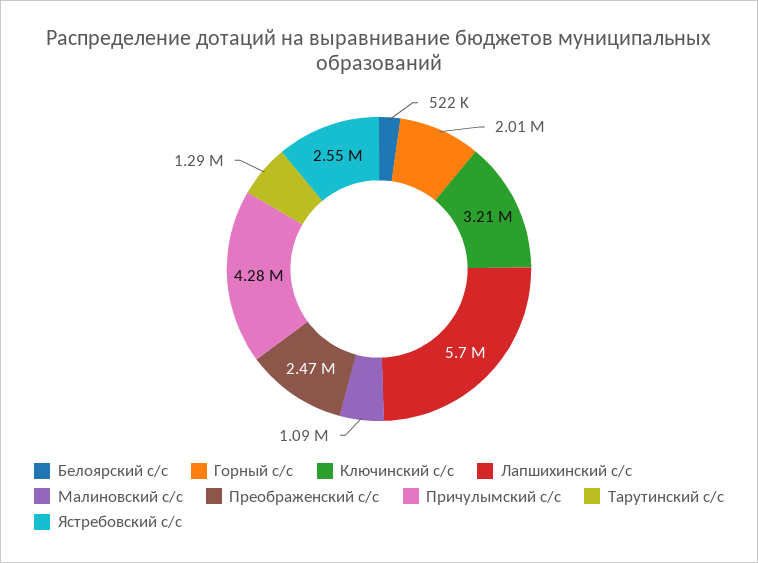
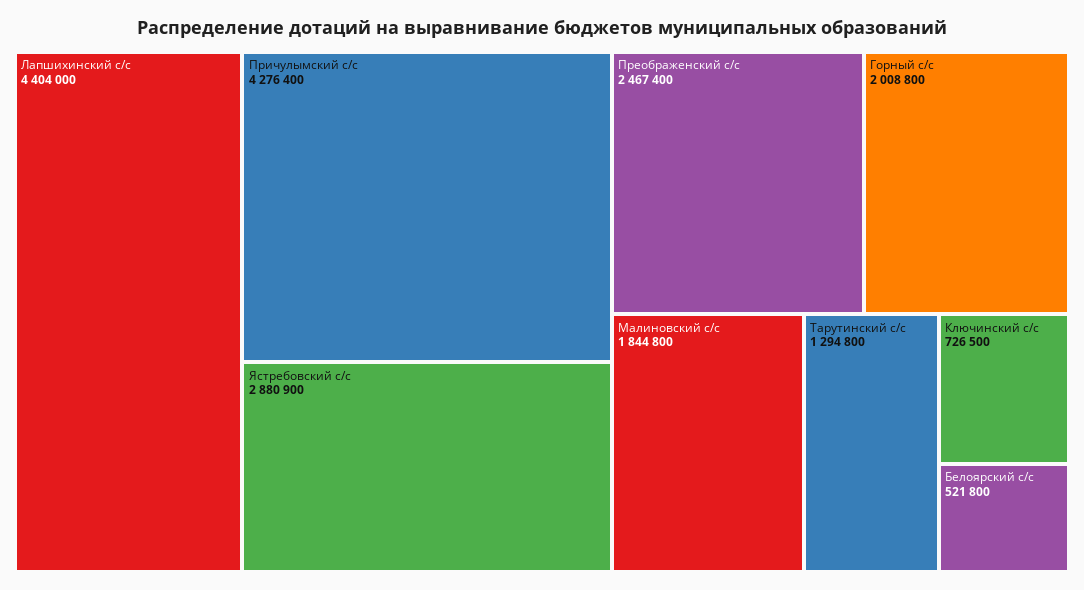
  {
    "Белоярский с/с": 521800,
    "Горный с/с": 2008800,
-   "Ключинский с/с": 3210000,
+   "Ключинский с/с": 726500,
-   "Лапшихинский с/с": 5700000,
+   "Лапшихинский с/с": 4404000,
-   "Малиновский с/с": 1090000,
+   "Малиновский с/с": 1844800,
    "Преображенский с/с": 2467400,
    "Причулымский с/с": 4276400,
    "Тарутинский с/с": 1294800,
-   "Ястребовский с/с": 2550000
+   "Ястребовский с/с": 2880900
  }

